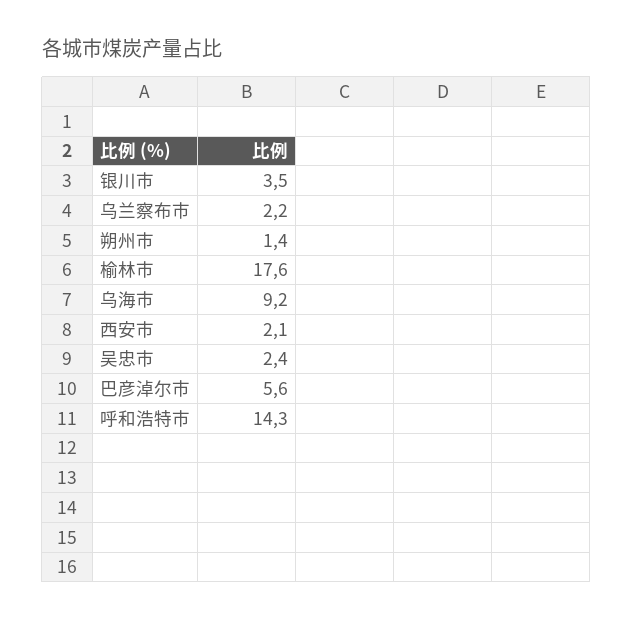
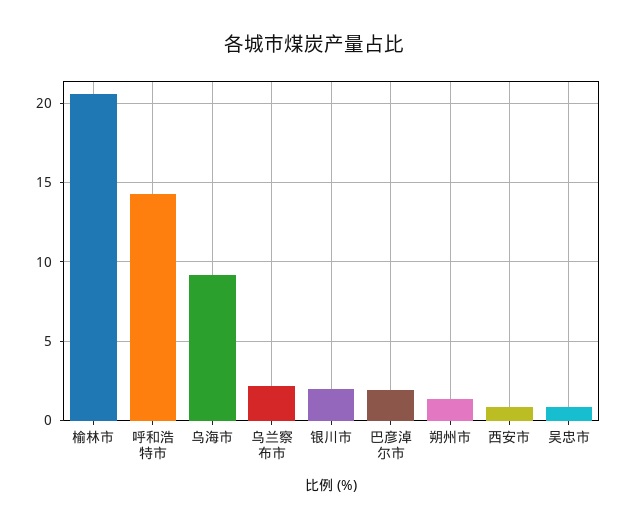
  {
-   "银川市": 3.5,
+   "银川市": 2,
    "乌兰察布市": 2.2,
    "朔州市": 1.4,
-   "榆林市": 17.6,
+   "榆林市": 20.5,
    "乌海市": 9.2,
-   "西安市": 2.1,
+   "西安市": 1,
-   "吴忠市": 2.4,
+   "吴忠市": 1,
-   "巴彦淖尔市": 5.6,
+   "巴彦淖尔市": 2,
    "呼和浩特市": 14.3
  }

